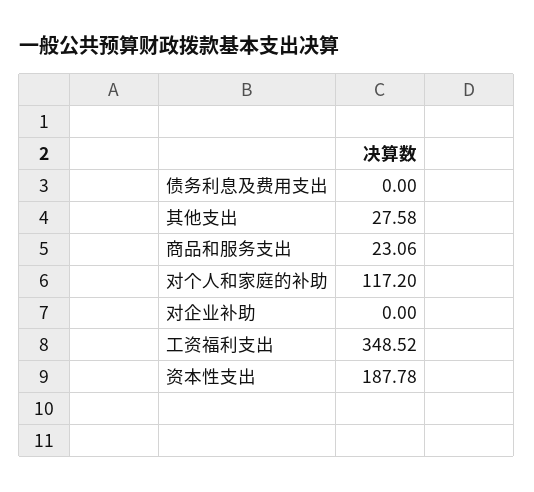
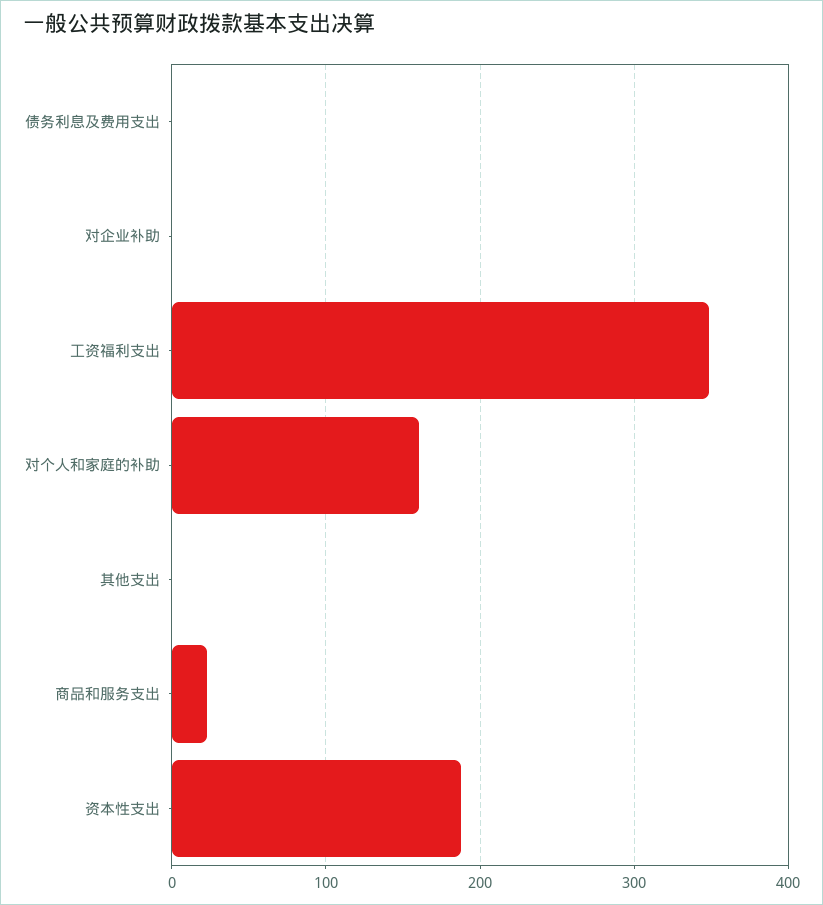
  {
    "债务利息及费用支出": 0,
-   "其他支出": 27.58,
+   "其他支出": 0,
    "商品和服务支出": 23.06,
-   "对个人和家庭的补助": 117.2,
+   "对个人和家庭的补助": 160,
    "对企业补助": 0,
    "工资福利支出": 348.52,
    "资本性支出": 187.78
  }

